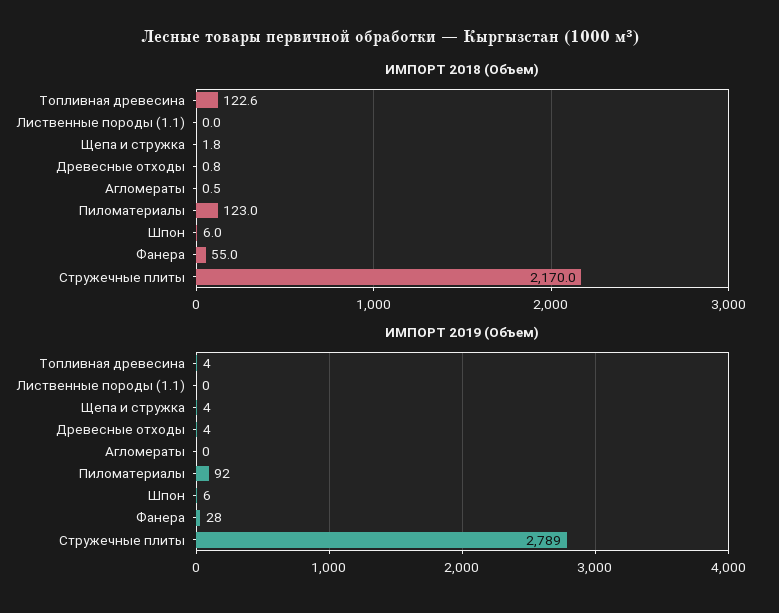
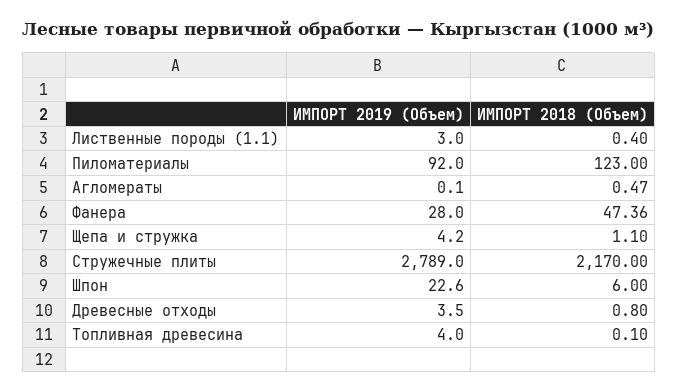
  {
    "ИМПОРТ 2018 (Объем)": {
-     "Топливная древесина": 122.6,
+     "Топливная древесина": 0.1,
-     "Лиственные породы (1.1)": 0,
+     "Лиственные породы (1.1)": 0.4,
-     "Щепа и стружка": 1.8,
+     "Щепа и стружка": 1.1,
      "Древесные отходы": 0.8,
      "Агломераты": 0.47,
      "Пиломатериалы": 123,
      "Шпон": 6,
-     "Фанера": 55,
+     "Фанера": 47.36,
      "Стружечные плиты": 2170
    },
    "ИМПОРТ 2019 (Объем)": {
      "Топливная древесина": 4,
-     "Лиственные породы (1.1)": 0,
+     "Лиственные породы (1.1)": 3,
      "Щепа и стружка": 4.2,
      "Древесные отходы": 3.5,
      "Агломераты": 0.1,
      "Пиломатериалы": 92,
-     "Шпон": 6,
+     "Шпон": 22.6,
      "Фанера": 28,
      "Стружечные плиты": 2789
    }
  }

